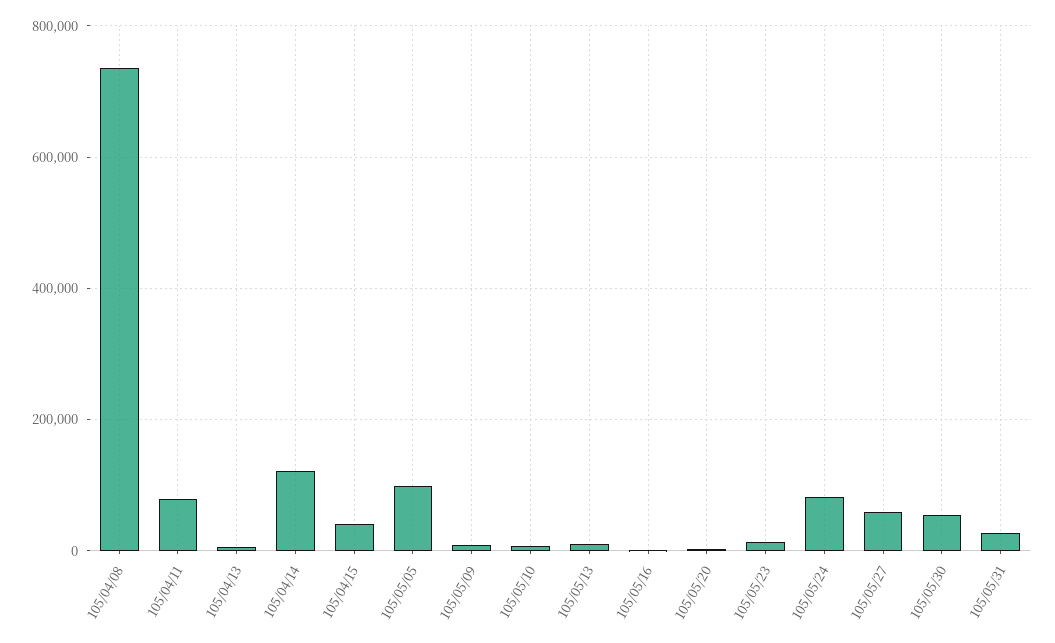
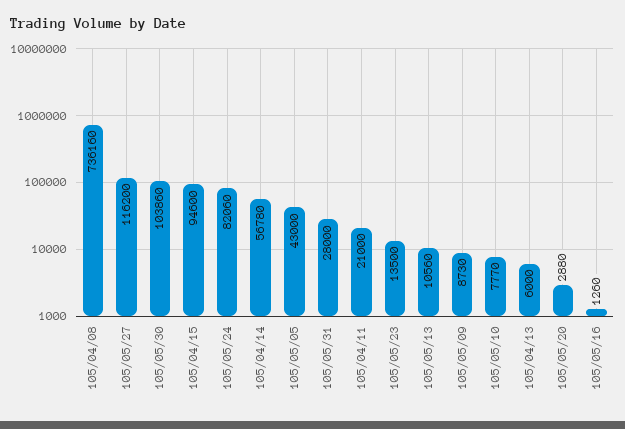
  {
    "105/04/08": 736160,
-   "105/04/11": 80000,
+   "105/04/11": 21000,
    "105/04/13": 6000,
-   "105/04/14": 120000,
+   "105/04/14": 56780,
-   "105/04/15": 40000,
+   "105/04/15": 94600,
-   "105/05/05": 100000,
+   "105/05/05": 43000,
    "105/05/09": 8730,
    "105/05/10": 7770,
    "105/05/13": 10560,
    "105/05/16": 1260,
    "105/05/20": 2880,
    "105/05/23": 13500,
    "105/05/24": 82060,
-   "105/05/27": 60000,
+   "105/05/27": 116200,
-   "105/05/30": 60000,
+   "105/05/30": 103860,
    "105/05/31": 28000
  }

